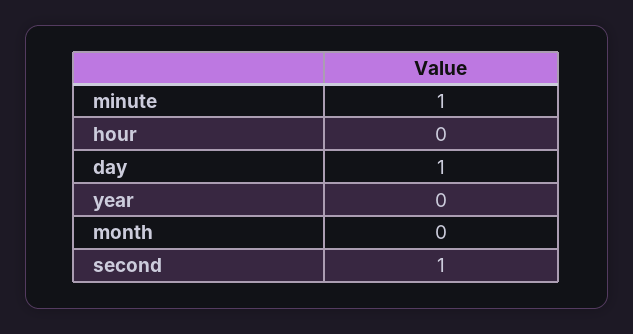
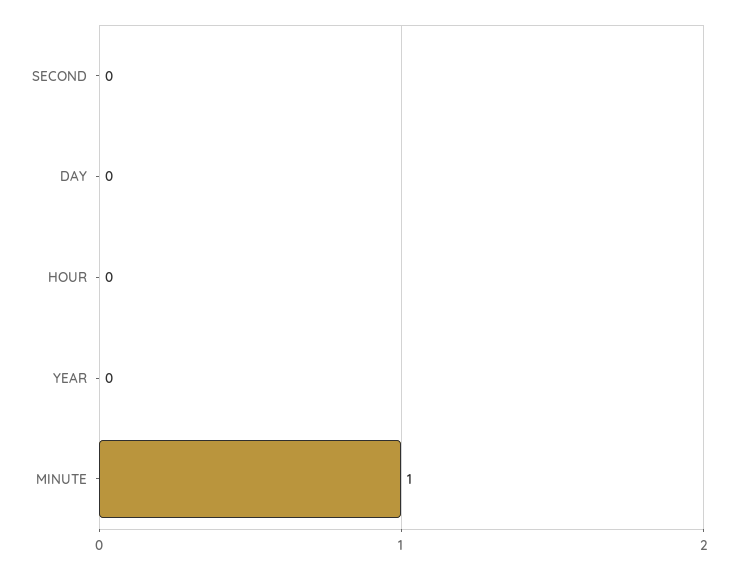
  {
    "minute": 1,
    "hour": 0,
-   "day": 1,
+   "day": 0,
    "year": 0,
-   "month": 0,
-   "second": 1
+   "second": 0
  }

